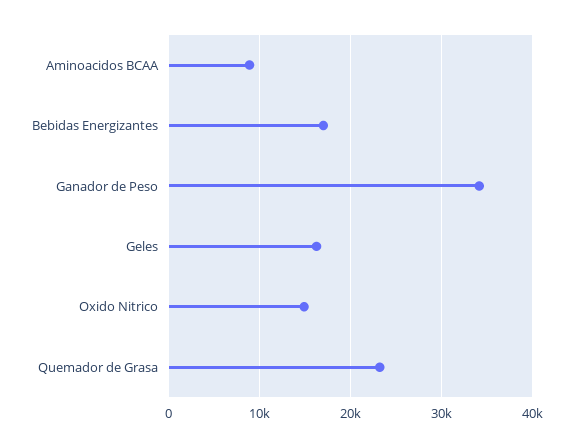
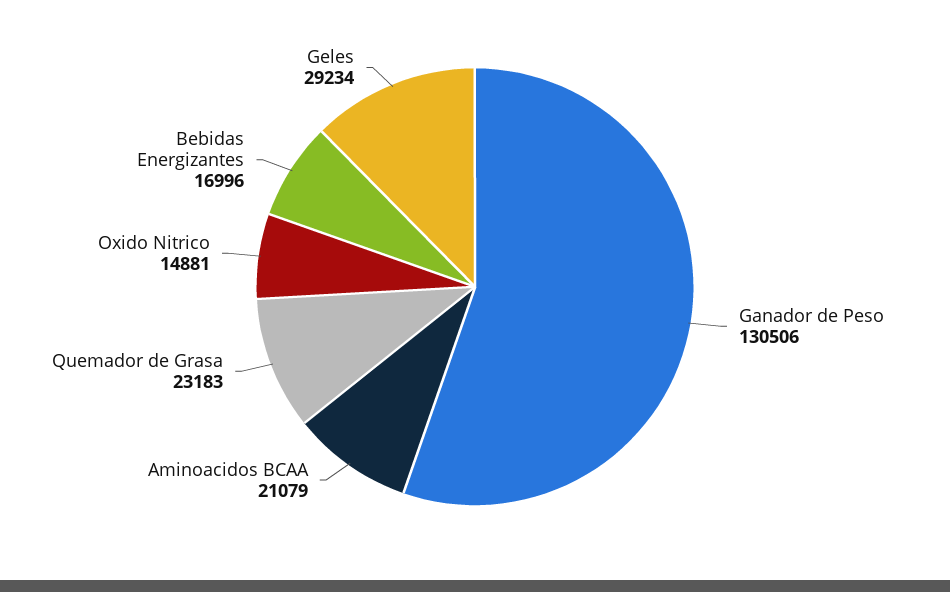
  {
-   "Aminoacidos BCAA": 9000,
+   "Aminoacidos BCAA": 21079,
    "Bebidas Energizantes": 16996,
-   "Ganador de Peso": 34000,
+   "Ganador de Peso": 130506,
-   "Geles": 16000,
+   "Geles": 29234,
    "Oxido Nitrico": 14881,
    "Quemador de Grasa": 23183
  }

